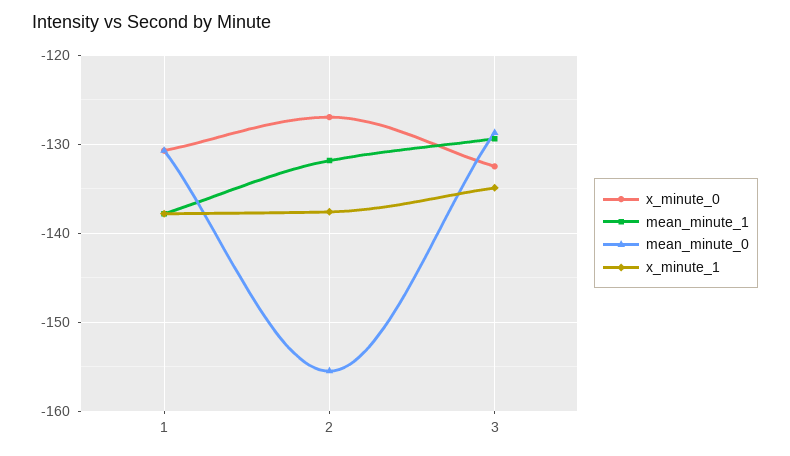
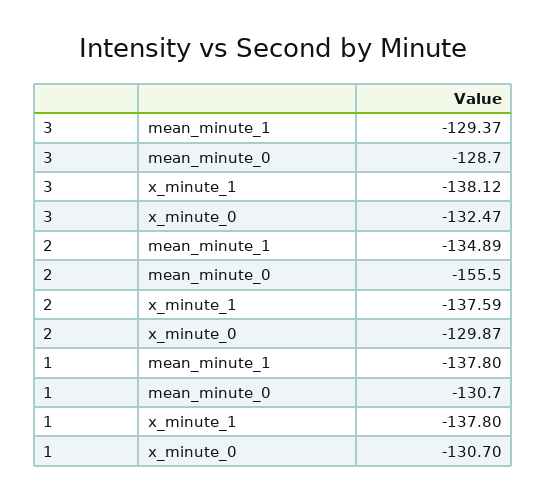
  {
    "x_minute_0": {
      "1": -130.7,
-     "2": -127,
+     "2": -129.87,
      "3": -132.47
    },
    "mean_minute_1": {
      "1": -137.8,
-     "2": -132,
+     "2": -134.89,
      "3": -129.37
    },
    "mean_minute_0": {
      "1": -130.7,
      "2": -155.5,
      "3": -128.7
    },
    "x_minute_1": {
      "1": -137.8,
      "2": -137.59,
-     "3": -135
+     "3": -138.12
    }
  }

